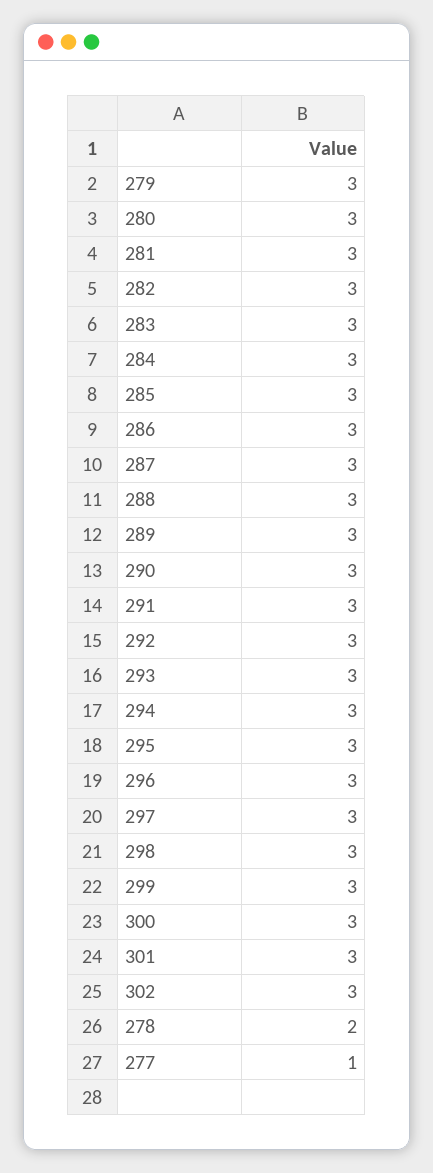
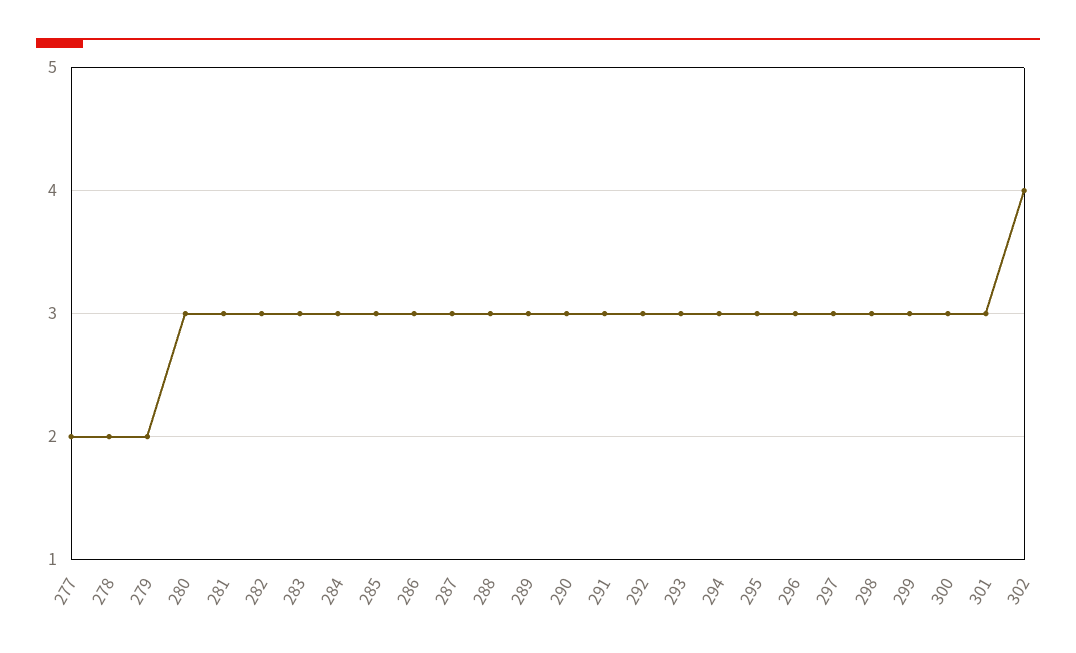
  {
-   "279": 3,
+   "279": 2,
    "280": 3,
    "281": 3,
    "282": 3,
    "283": 3,
    "284": 3,
    "285": 3,
    "286": 3,
    "287": 3,
    "288": 3,
    "289": 3,
    "290": 3,
    "291": 3,
    "292": 3,
    "293": 3,
    "294": 3,
    "295": 3,
    "296": 3,
    "297": 3,
    "298": 3,
    "299": 3,
    "300": 3,
    "301": 3,
-   "302": 3,
+   "302": 4,
    "278": 2,
-   "277": 1
+   "277": 2
  }

